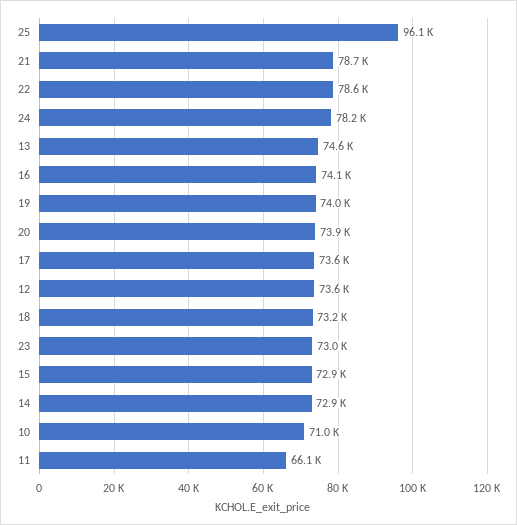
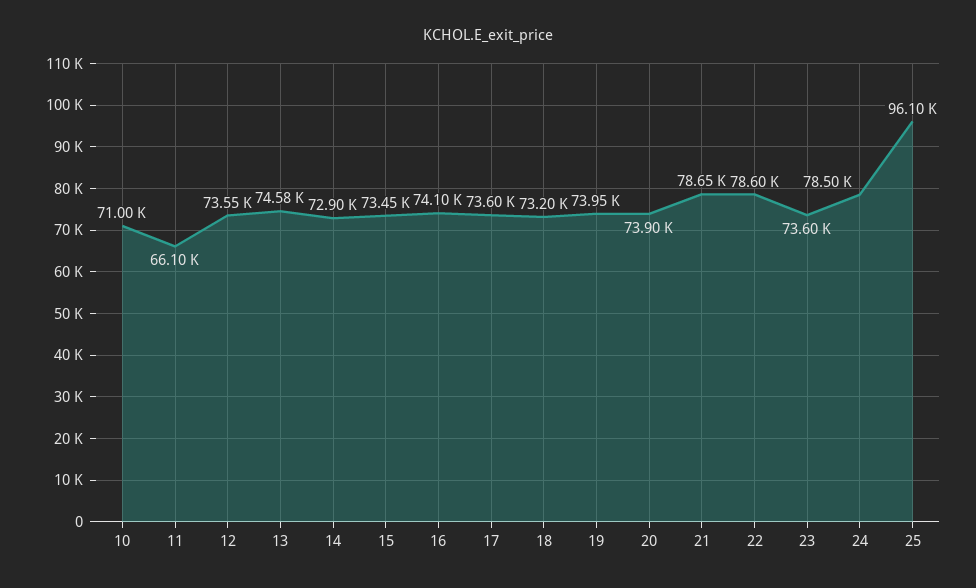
  {
    "25": 96100,
    "21": 78650,
    "22": 78600,
-   "24": 78200,
+   "24": 78500,
    "13": 74580,
    "16": 74100,
    "19": 73950,
    "20": 73900,
    "17": 73600,
    "12": 73550,
    "18": 73200,
-   "23": 73000,
+   "23": 73600,
-   "15": 72900,
+   "15": 73450,
    "14": 72900,
    "10": 71000,
    "11": 66100
  }

